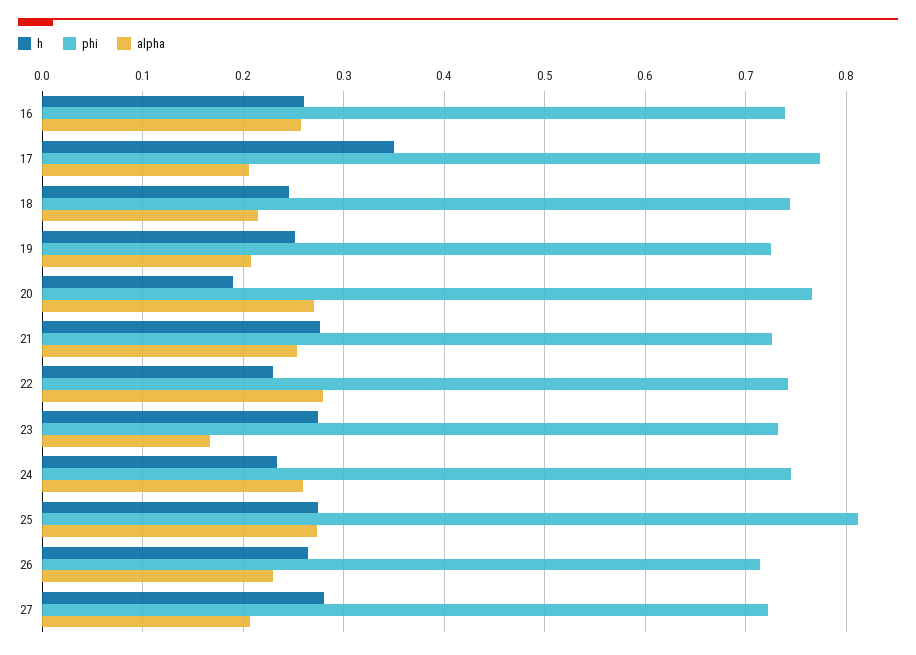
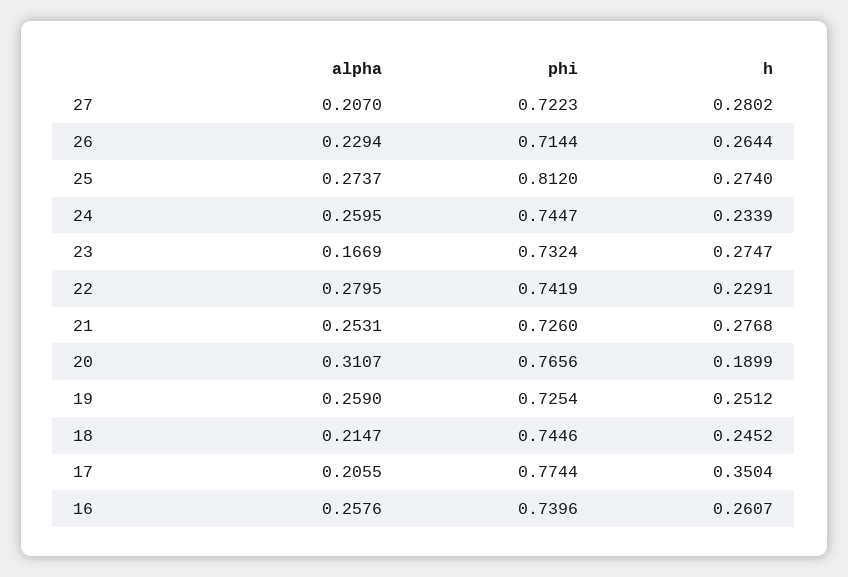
  {
    "h": {
      "16": 0.2607,
      "17": 0.3504,
      "18": 0.2452,
      "19": 0.2512,
      "20": 0.1899,
      "21": 0.2768,
      "22": 0.2291,
      "23": 0.2747,
      "24": 0.2339,
      "25": 0.274,
      "26": 0.2644,
      "27": 0.2802
    },
    "phi": {
      "16": 0.7396,
      "17": 0.7744,
      "18": 0.7446,
      "19": 0.7254,
      "20": 0.7656,
      "21": 0.726,
      "22": 0.7419,
      "23": 0.7324,
      "24": 0.7447,
      "25": 0.812,
      "26": 0.7144,
      "27": 0.7223
    },
    "alpha": {
      "16": 0.2576,
      "17": 0.2055,
      "18": 0.2147,
-     "19": 0.21,
+     "19": 0.259,
-     "20": 0.27,
+     "20": 0.3107,
      "21": 0.2531,
      "22": 0.2795,
      "23": 0.1669,
      "24": 0.2595,
      "25": 0.2737,
      "26": 0.2294,
      "27": 0.207
    }
  }

